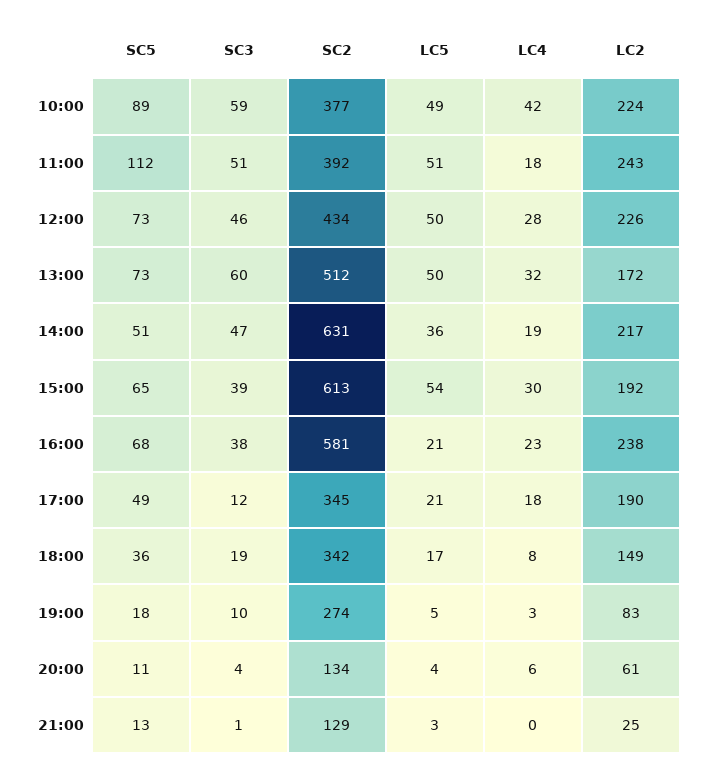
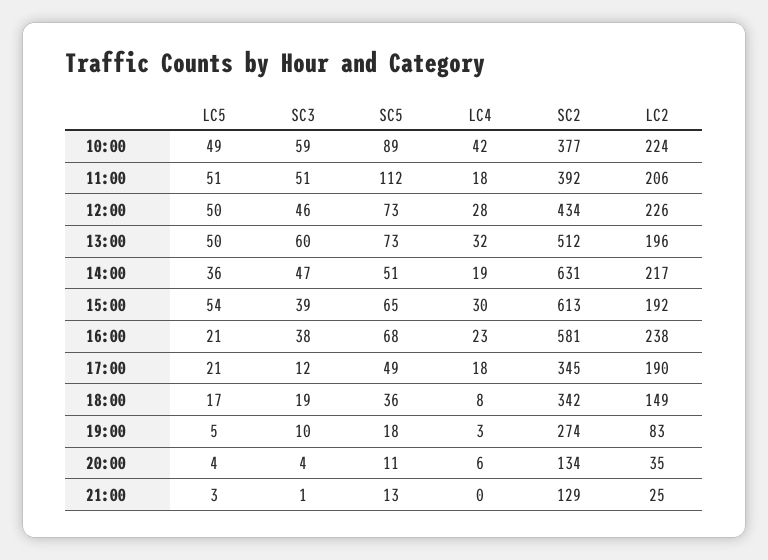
  {
    "SC5": {
      "10:00": 89,
      "11:00": 112,
      "12:00": 73,
      "13:00": 73,
      "14:00": 51,
      "15:00": 65,
      "16:00": 68,
      "17:00": 49,
      "18:00": 36,
      "19:00": 18,
      "20:00": 11,
      "21:00": 13
    },
    "SC3": {
      "10:00": 59,
      "11:00": 51,
      "12:00": 46,
      "13:00": 60,
      "14:00": 47,
      "15:00": 39,
      "16:00": 38,
      "17:00": 12,
      "18:00": 19,
      "19:00": 10,
      "20:00": 4,
      "21:00": 1
    },
    "SC2": {
      "10:00": 377,
      "11:00": 392,
      "12:00": 434,
      "13:00": 512,
      "14:00": 631,
      "15:00": 613,
      "16:00": 581,
      "17:00": 345,
      "18:00": 342,
      "19:00": 274,
      "20:00": 134,
      "21:00": 129
    },
    "LC5": {
      "10:00": 49,
      "11:00": 51,
      "12:00": 50,
      "13:00": 50,
      "14:00": 36,
      "15:00": 54,
      "16:00": 21,
      "17:00": 21,
      "18:00": 17,
      "19:00": 5,
      "20:00": 4,
      "21:00": 3
    },
    "LC4": {
      "10:00": 42,
      "11:00": 18,
      "12:00": 28,
      "13:00": 32,
      "14:00": 19,
      "15:00": 30,
      "16:00": 23,
      "17:00": 18,
      "18:00": 8,
      "19:00": 3,
      "20:00": 6,
      "21:00": 0
    },
    "LC2": {
      "10:00": 224,
-     "11:00": 243,
+     "11:00": 206,
      "12:00": 226,
-     "13:00": 172,
+     "13:00": 196,
      "14:00": 217,
      "15:00": 192,
      "16:00": 238,
      "17:00": 190,
      "18:00": 149,
      "19:00": 83,
-     "20:00": 61,
+     "20:00": 35,
      "21:00": 25
    }
  }

